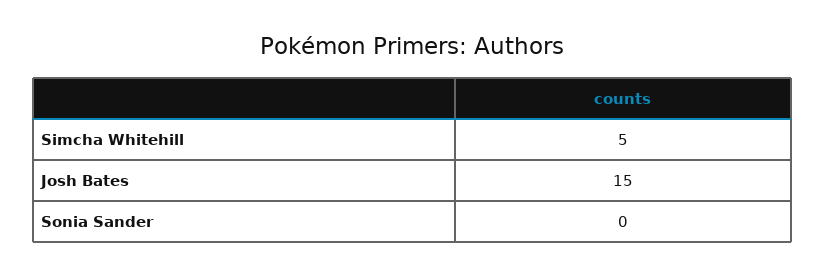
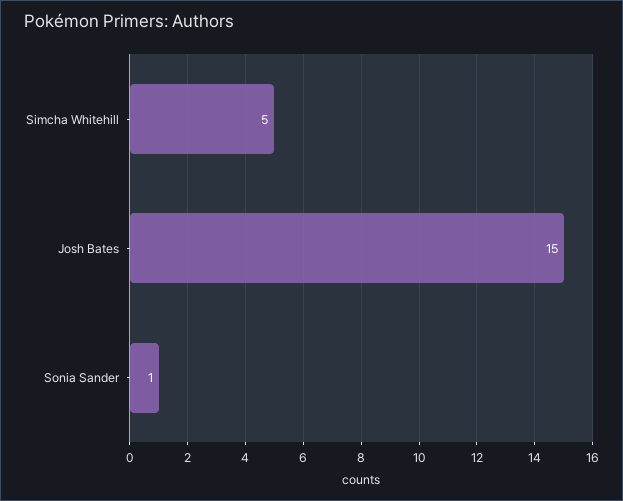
  {
    "Simcha Whitehill": 5,
    "Josh Bates": 15,
-   "Sonia Sander": 0
+   "Sonia Sander": 1
  }

